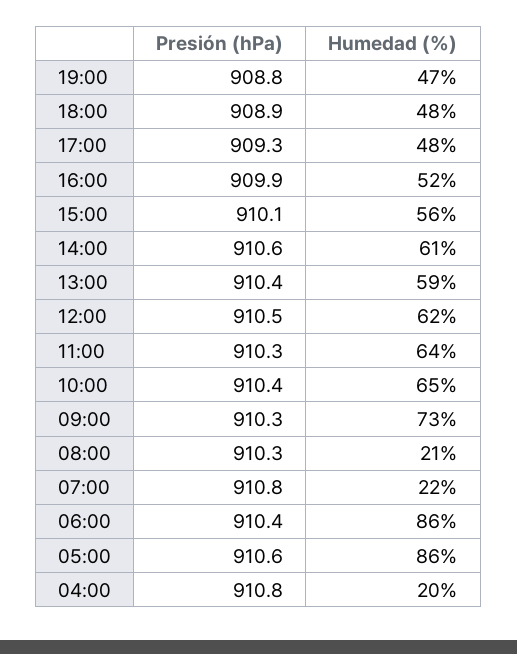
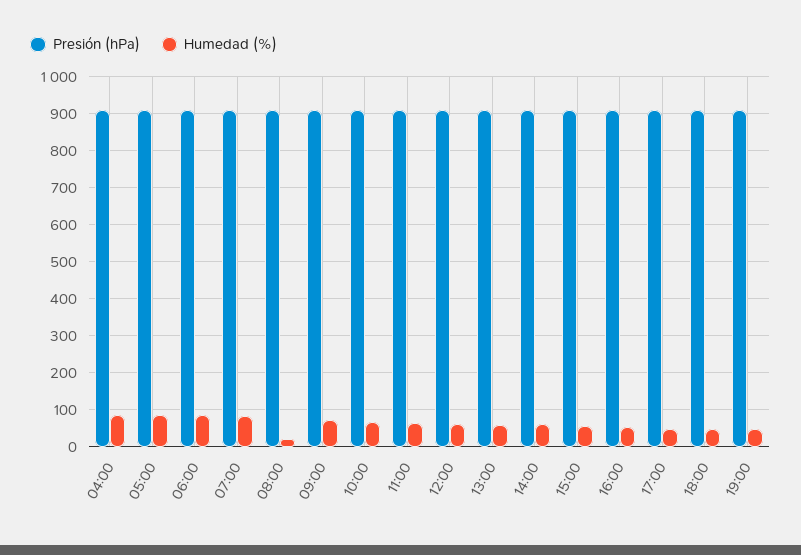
  {
    "Presión (hPa)": {
      "19:00": 908.8,
      "18:00": 908.9,
      "17:00": 909.3,
      "16:00": 909.9,
      "15:00": 910.1,
      "14:00": 910.6,
      "13:00": 910.4,
      "12:00": 910.5,
      "11:00": 910.3,
      "10:00": 910.4,
      "09:00": 910.3,
      "08:00": 910.3,
      "07:00": 910.8,
      "06:00": 910.4,
      "05:00": 910.6,
      "04:00": 910.8
    },
    "Humedad (%)": {
      "19:00": 47,
      "18:00": 48,
      "17:00": 48,
      "16:00": 52,
      "15:00": 56,
      "14:00": 61,
      "13:00": 59,
      "12:00": 62,
      "11:00": 64,
      "10:00": 65,
      "09:00": 73,
      "08:00": 21,
-     "07:00": 22,
+     "07:00": 80,
      "06:00": 86,
      "05:00": 86,
-     "04:00": 20
+     "04:00": 80
    }
  }

